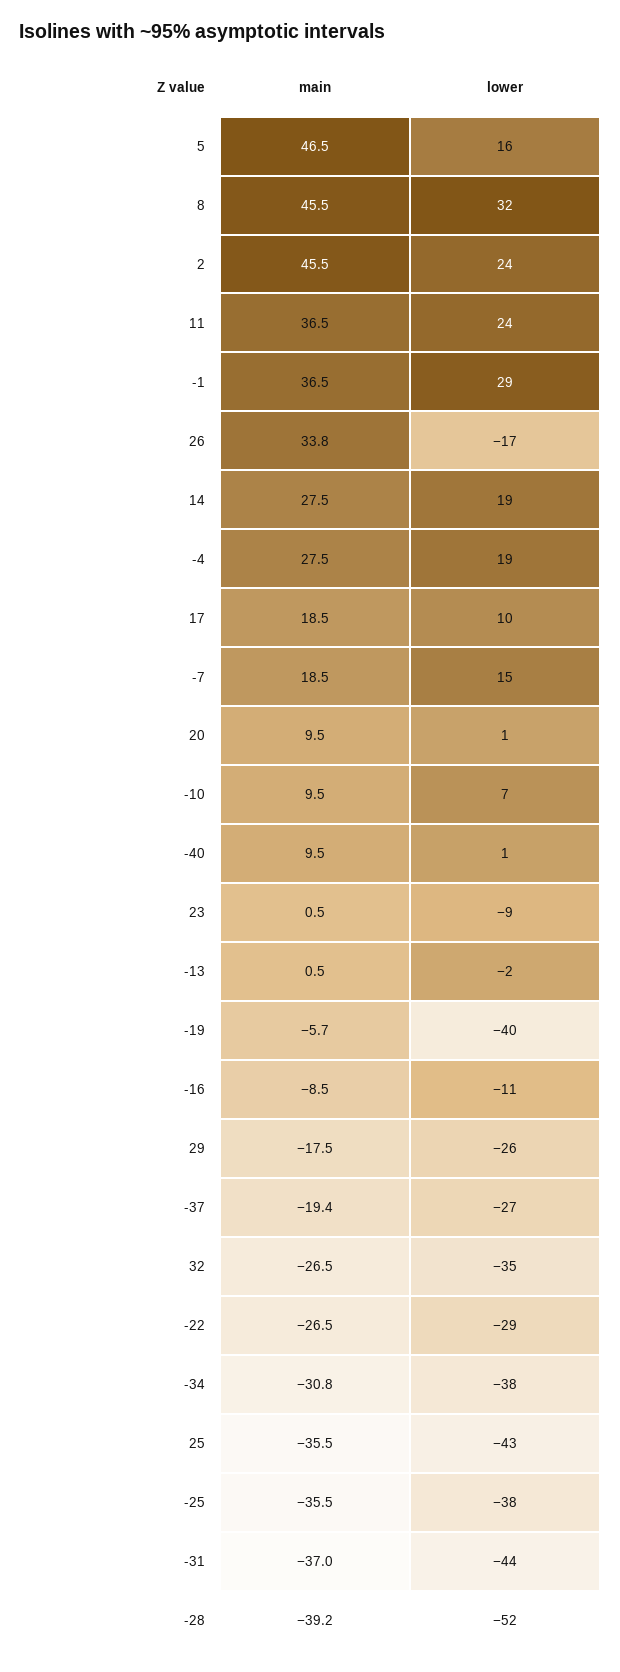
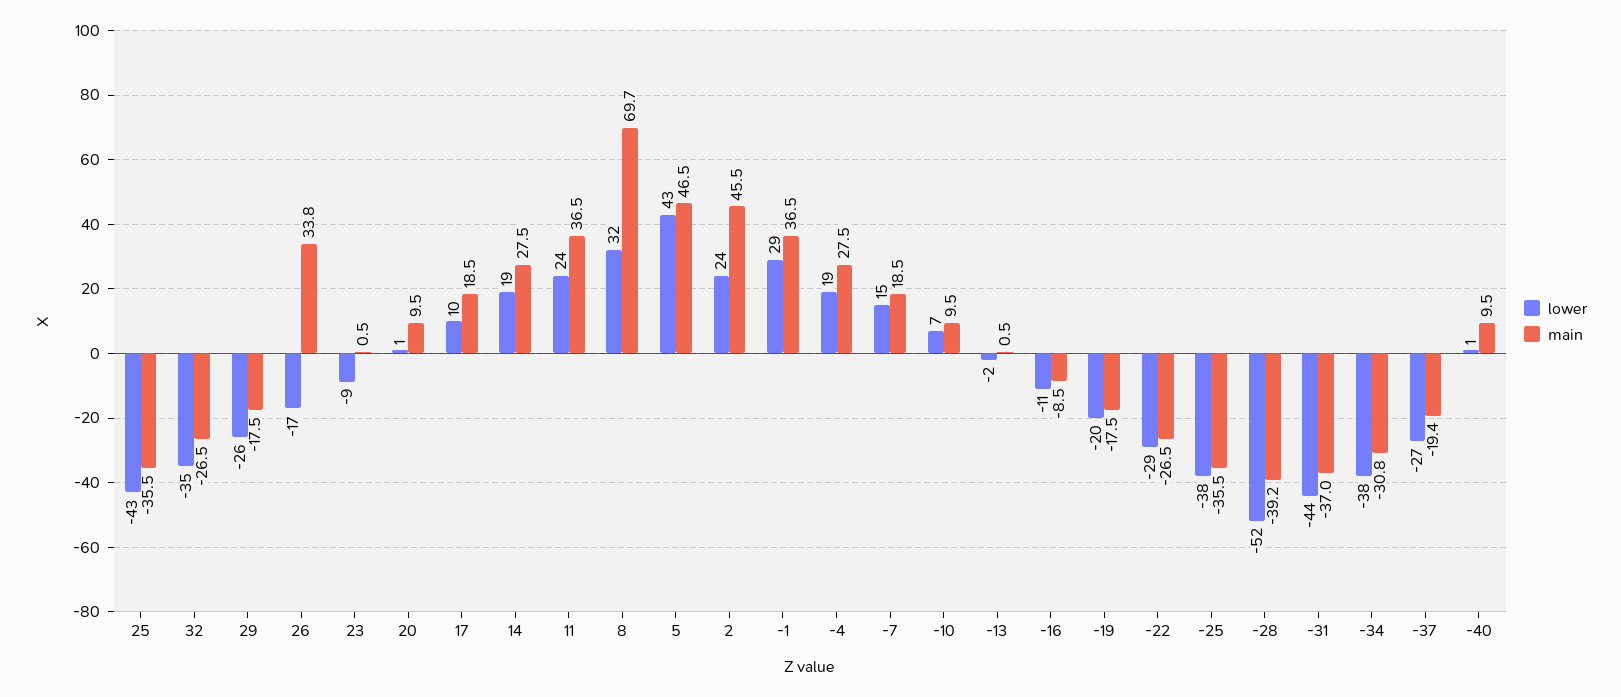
  {
    "main": {
      "5": 46.5,
-     "8": 45.5,
+     "8": 69.7,
      "2": 45.5,
      "11": 36.5,
      "-1": 36.5,
      "26": 33.8,
      "14": 27.5,
      "-4": 27.5,
      "17": 18.5,
      "-7": 18.5,
      "20": 9.5,
      "-10": 9.5,
      "-40": 9.5,
      "23": 0.5,
      "-13": 0.5,
-     "-19": -5.7,
+     "-19": -17.5,
      "-16": -8.5,
      "29": -17.5,
      "-37": -19.4,
      "32": -26.5,
      "-22": -26.5,
      "-34": -30.8,
      "25": -35.5,
      "-25": -35.5,
      "-31": -37,
      "-28": -39.2
    },
    "lower": {
-     "5": 16,
+     "5": 43,
      "8": 32,
      "2": 24,
      "11": 24,
      "-1": 29,
      "26": -17,
      "14": 19,
      "-4": 19,
      "17": 10,
      "-7": 15,
      "20": 1,
      "-10": 7,
      "-40": 1,
      "23": -9,
      "-13": -2,
-     "-19": -40,
+     "-19": -20,
      "-16": -11,
      "29": -26,
      "-37": -27,
      "32": -35,
      "-22": -29,
      "-34": -38,
      "25": -43,
      "-25": -38,
      "-31": -44,
      "-28": -52
    }
  }

